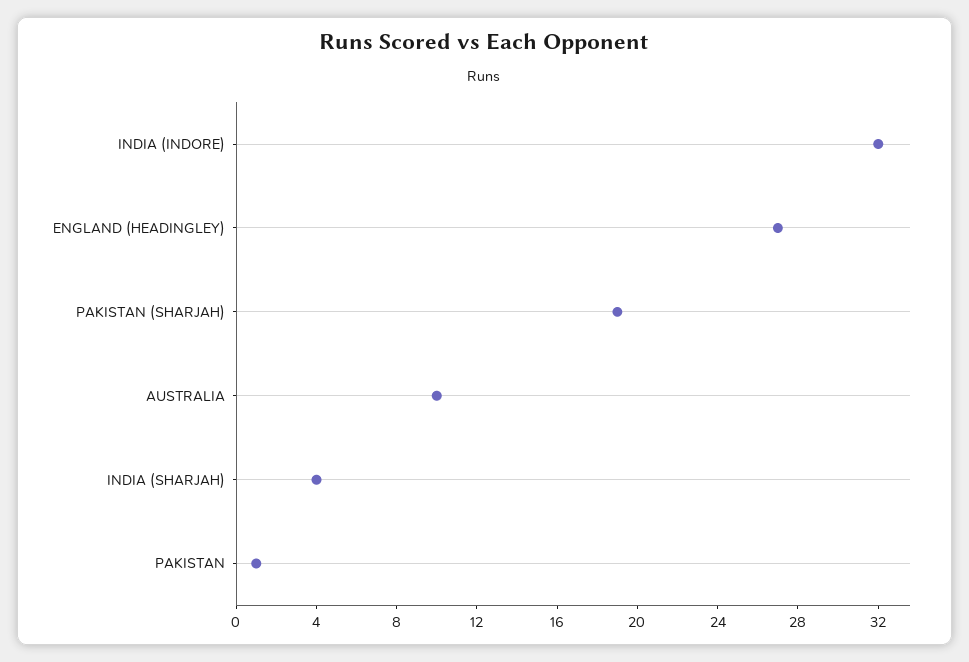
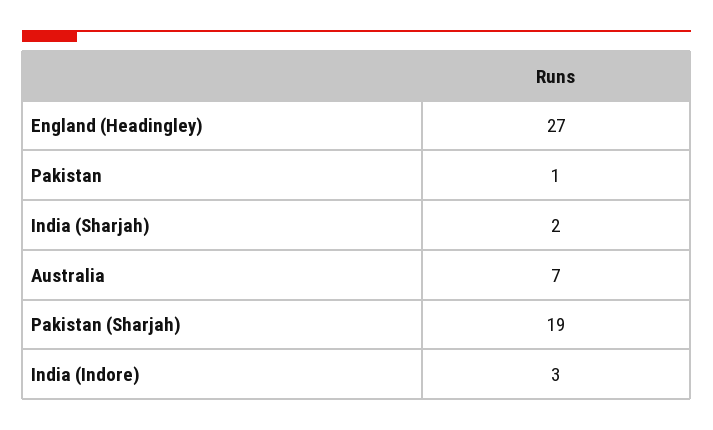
  {
-   "INDIA (INDORE)": 32,
+   "INDIA (INDORE)": 3,
    "ENGLAND (HEADINGLEY)": 27,
    "PAKISTAN (SHARJAH)": 19,
-   "AUSTRALIA": 10,
+   "AUSTRALIA": 7,
-   "INDIA (SHARJAH)": 4,
+   "INDIA (SHARJAH)": 2,
    "PAKISTAN": 1
  }

